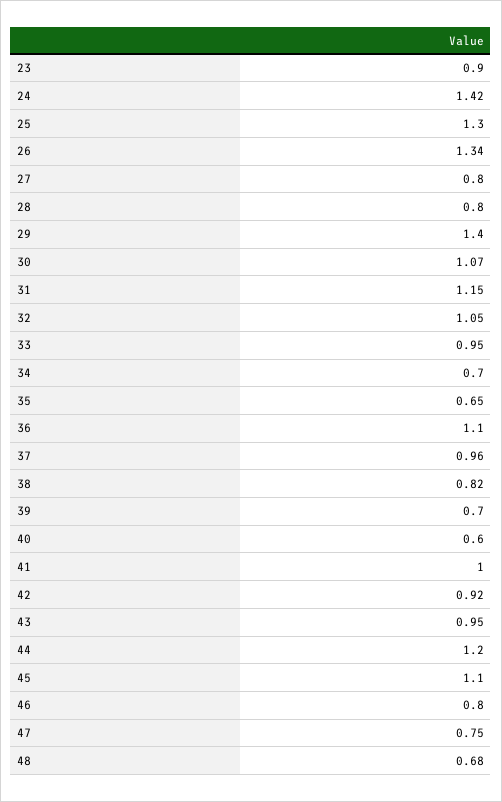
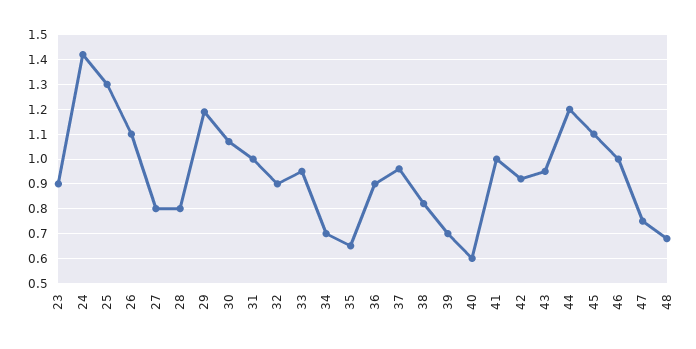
  {
    "23": 0.9,
    "24": 1.42,
    "25": 1.3,
-   "26": 1.34,
+   "26": 1.1,
    "27": 0.8,
    "28": 0.8,
-   "29": 1.4,
+   "29": 1.2,
    "30": 1.07,
-   "31": 1.15,
+   "31": 1,
-   "32": 1.05,
+   "32": 0.9,
    "33": 0.95,
    "34": 0.7,
    "35": 0.65,
-   "36": 1.1,
+   "36": 0.9,
    "37": 0.96,
    "38": 0.82,
    "39": 0.7,
    "40": 0.6,
    "41": 1,
    "42": 0.92,
    "43": 0.95,
    "44": 1.2,
    "45": 1.1,
-   "46": 0.8,
+   "46": 1,
    "47": 0.75,
    "48": 0.68
  }

